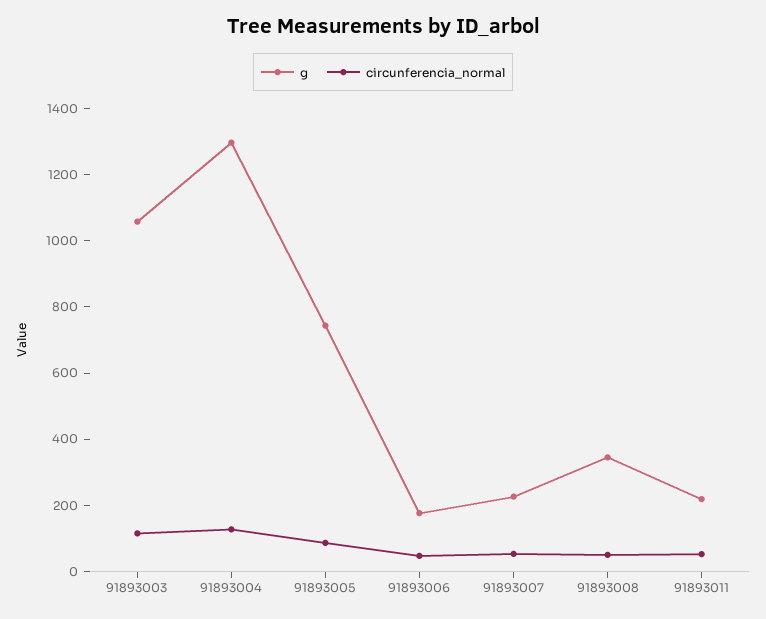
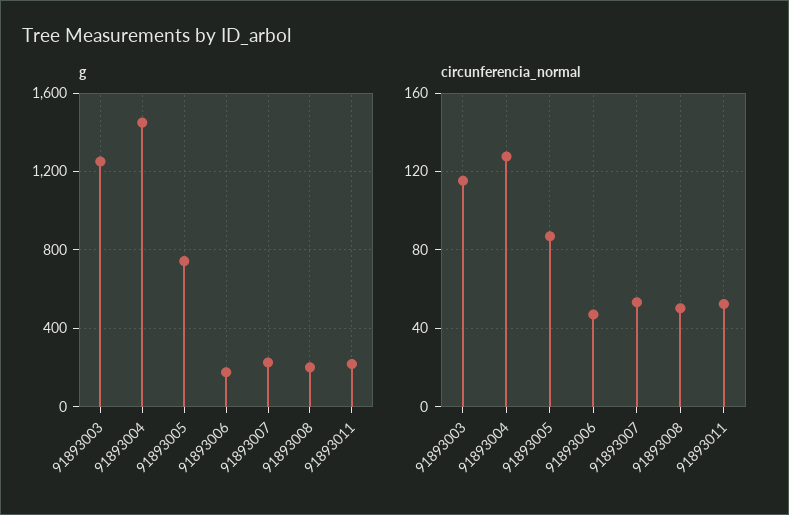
  {
    "g": {
-     "91893003": 1050,
+     "91893003": 1250,
-     "91893004": 1300,
+     "91893004": 1450,
      "91893005": 750,
      "91893006": 200,
      "91893007": 250,
-     "91893008": 350,
+     "91893008": 200,
      "91893011": 200
    },
    "circunferencia_normal": {
      "91893003": 115,
      "91893004": 130,
      "91893005": 85,
      "91893006": 45,
      "91893007": 55,
      "91893008": 50,
      "91893011": 50
    }
  }

